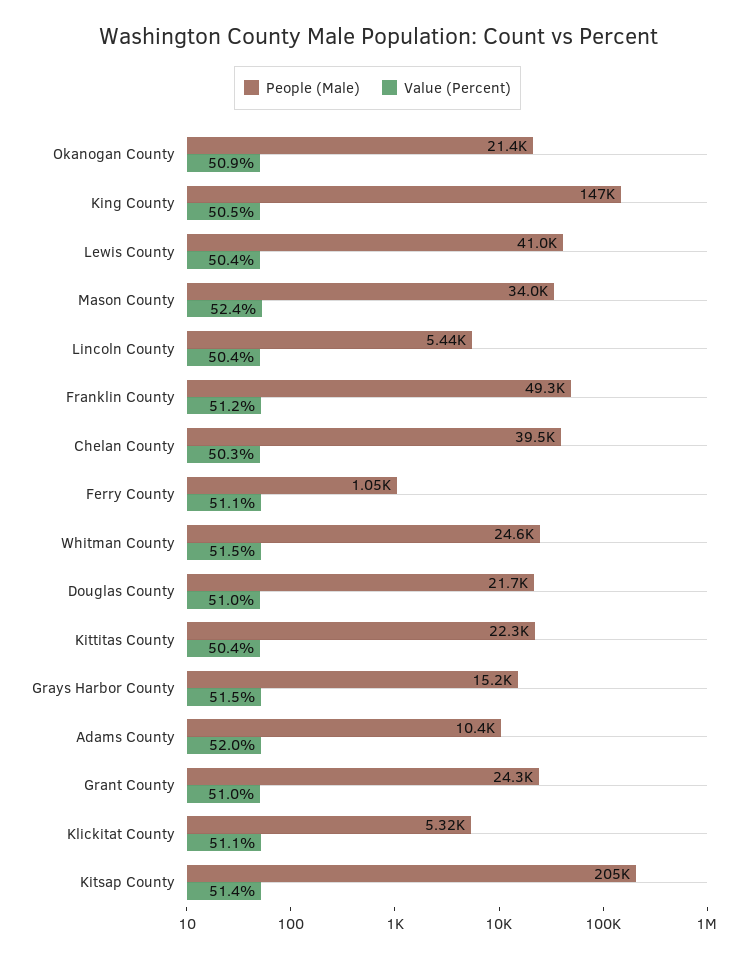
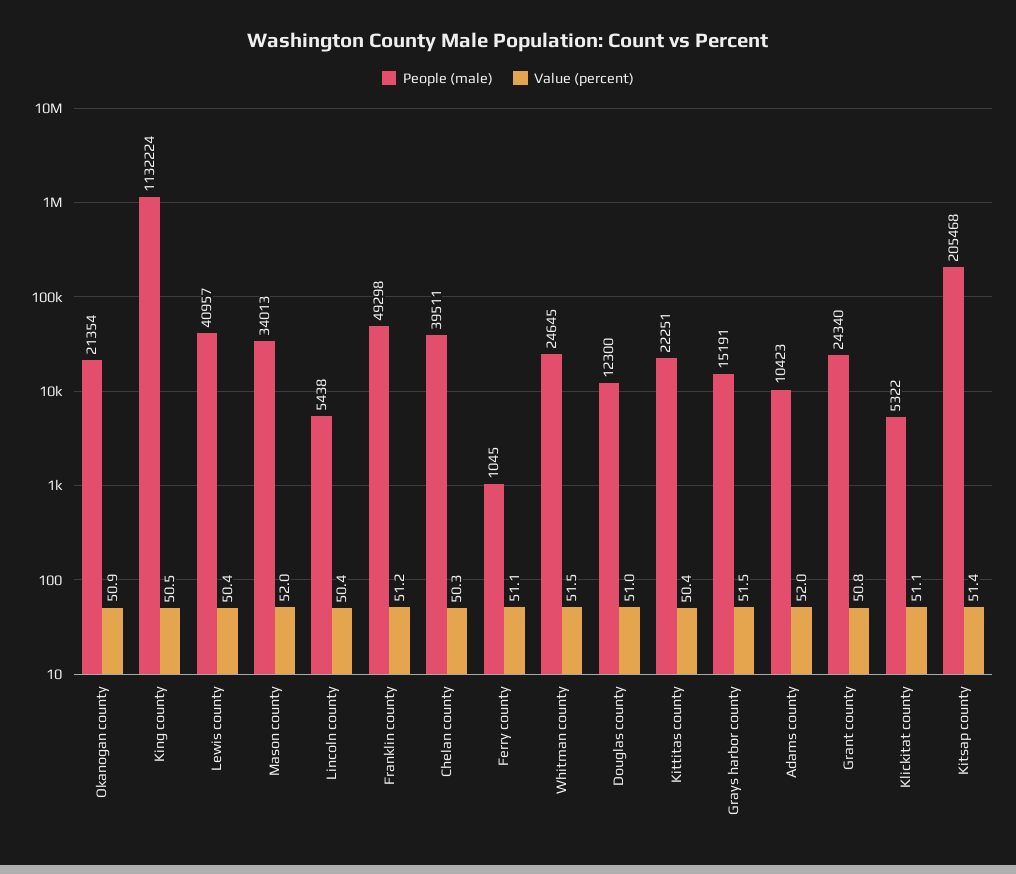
  {
    "People (Male)": {
      "Okanogan County": 21354,
-     "King County": 147000,
+     "King County": 1132224,
      "Lewis County": 40957,
      "Mason County": 34013,
      "Lincoln County": 5438,
      "Franklin County": 49298,
      "Chelan County": 39511,
      "Ferry County": 1045,
      "Whitman County": 24645,
-     "Douglas County": 21700,
+     "Douglas County": 12300,
      "Kittitas County": 22251,
      "Grays Harbor County": 15191,
      "Adams County": 10423,
      "Grant County": 24340,
      "Klickitat County": 5322,
      "Kitsap County": 205468
    },
    "Value (Percent)": {
      "Okanogan County": 50.9,
      "King County": 50.5,
      "Lewis County": 50.4,
-     "Mason County": 52.4,
+     "Mason County": 52,
      "Lincoln County": 50.4,
      "Franklin County": 51.2,
      "Chelan County": 50.3,
      "Ferry County": 51.1,
      "Whitman County": 51.5,
      "Douglas County": 51,
      "Kittitas County": 50.4,
      "Grays Harbor County": 51.5,
      "Adams County": 52,
-     "Grant County": 51,
+     "Grant County": 50.8,
      "Klickitat County": 51.1,
      "Kitsap County": 51.4
    }
  }

